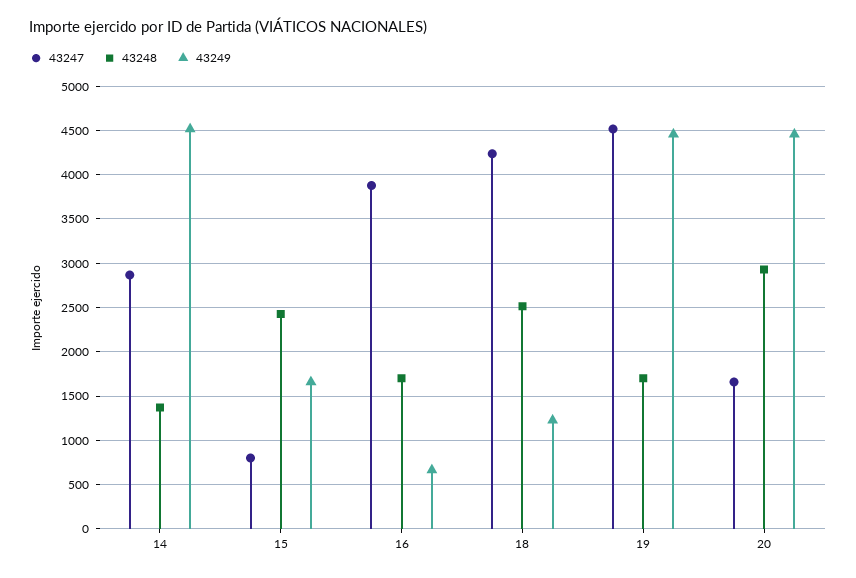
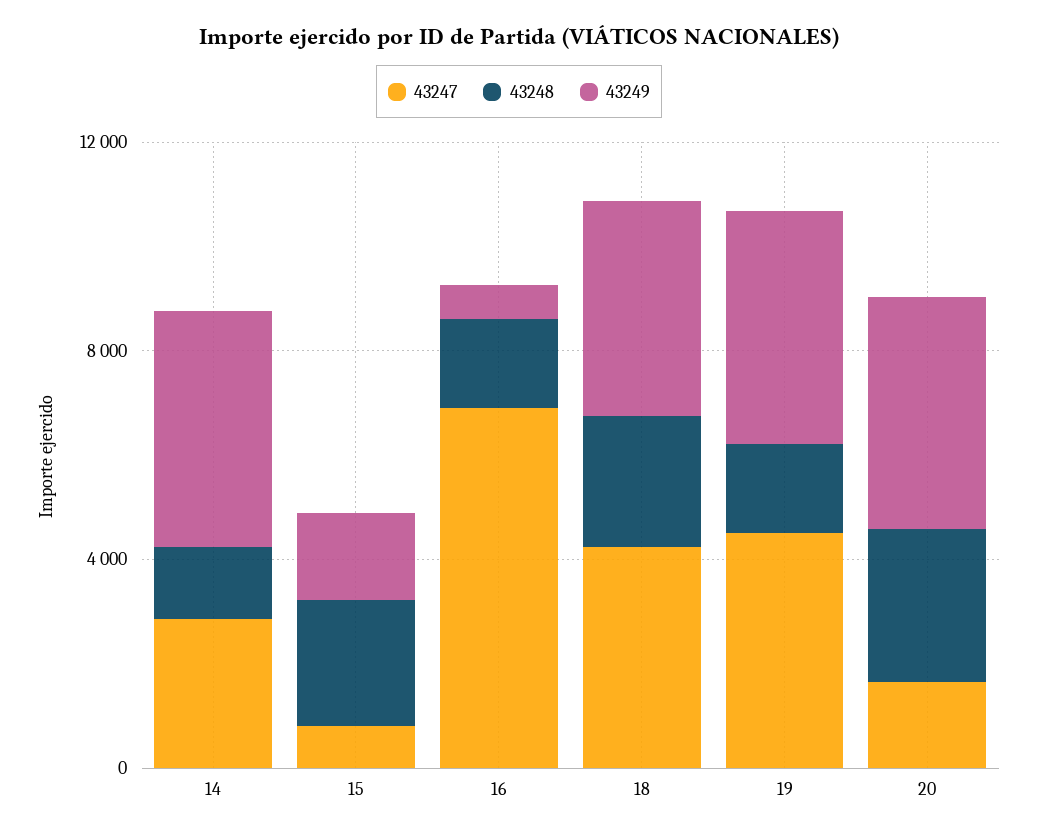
  {
    "43247": {
      "14": 2900,
      "15": 800,
-     "16": 3900,
+     "16": 7000,
      "18": 4200,
      "19": 4500,
      "20": 1700
    },
    "43248": {
      "14": 1400,
      "15": 2400,
      "16": 1700,
      "18": 2500,
      "19": 1700,
      "20": 2900
    },
    "43249": {
      "14": 4500,
      "15": 1700,
      "16": 700,
-     "18": 1200,
+     "18": 4000,
      "19": 4500,
      "20": 4500
    }
  }

